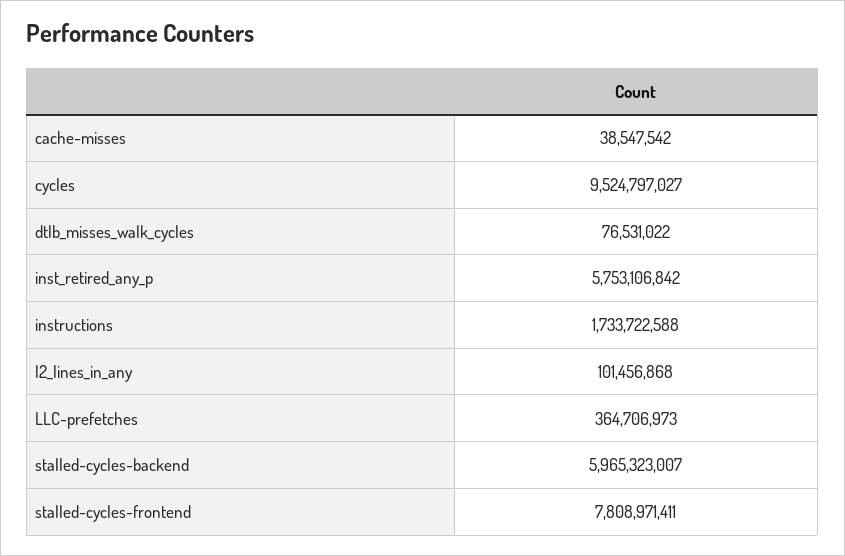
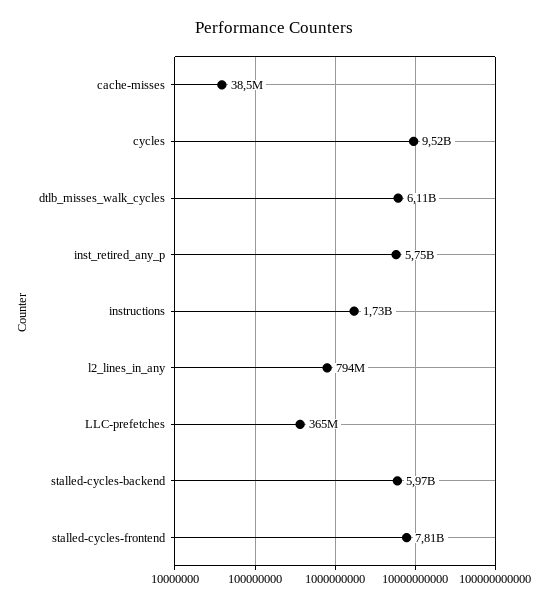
  {
    "cache-misses": 38547542,
    "cycles": 9524797027,
-   "dtlb_misses_walk_cycles": 76531022,
+   "dtlb_misses_walk_cycles": 6110000000,
    "inst_retired_any_p": 5753106842,
    "instructions": 1733722588,
-   "l2_lines_in_any": 101456868,
+   "l2_lines_in_any": 794000000,
    "LLC-prefetches": 364706973,
    "stalled-cycles-backend": 5965323007,
    "stalled-cycles-frontend": 7808971411
  }

